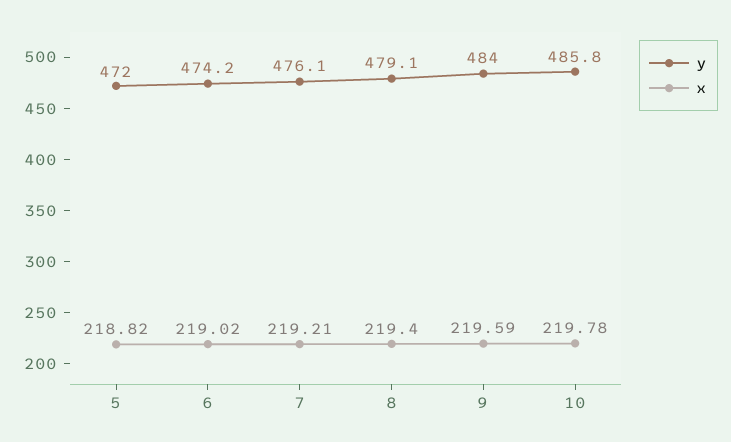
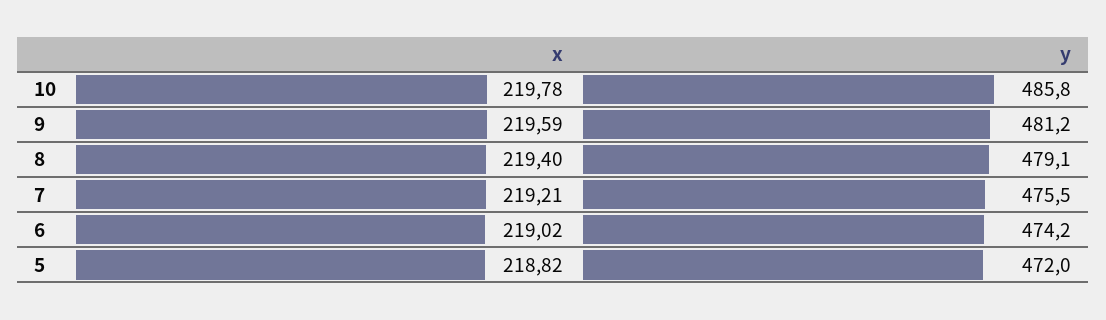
  {
    "y": {
      "5": 472,
      "6": 474.2,
-     "7": 476.1,
+     "7": 475.5,
      "8": 479.1,
-     "9": 484,
+     "9": 481.2,
      "10": 485.8
    },
    "x": {
      "5": 218.82,
      "6": 219.02,
      "7": 219.21,
      "8": 219.4,
      "9": 219.59,
      "10": 219.78
    }
  }

